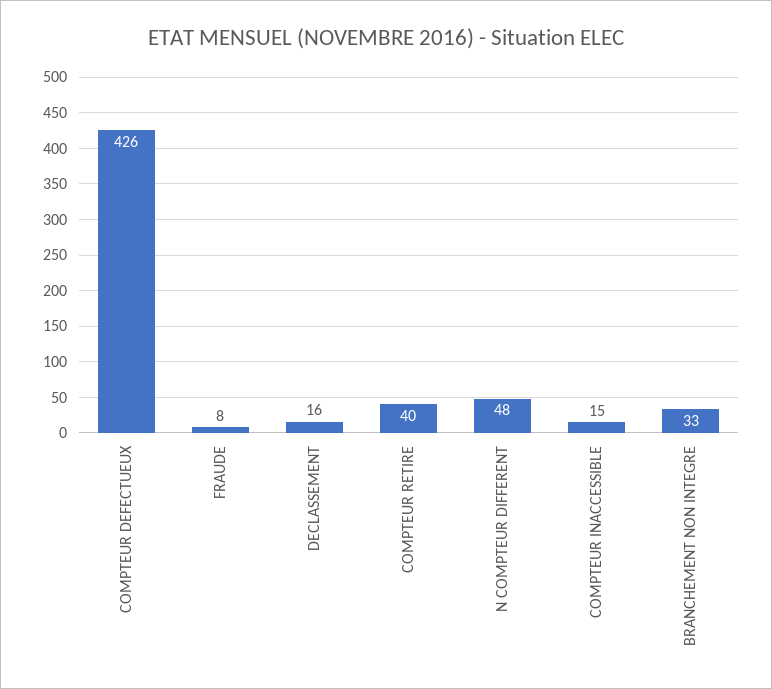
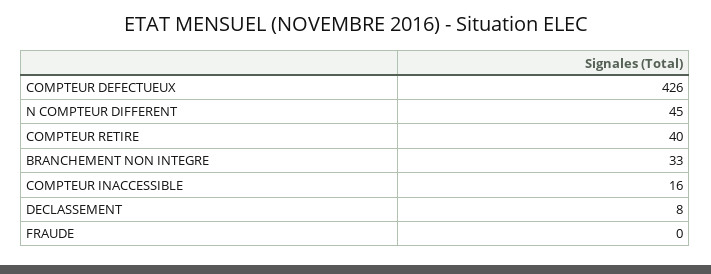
  {
    "COMPTEUR DEFECTUEUX": 426,
-   "FRAUDE": 8,
+   "FRAUDE": 0,
-   "DECLASSEMENT": 16,
+   "DECLASSEMENT": 8,
    "COMPTEUR RETIRE": 40,
-   "N COMPTEUR DIFFERENT": 48,
+   "N COMPTEUR DIFFERENT": 45,
-   "COMPTEUR INACCESSIBLE": 15,
+   "COMPTEUR INACCESSIBLE": 16,
    "BRANCHEMENT NON INTEGRE": 33
  }

